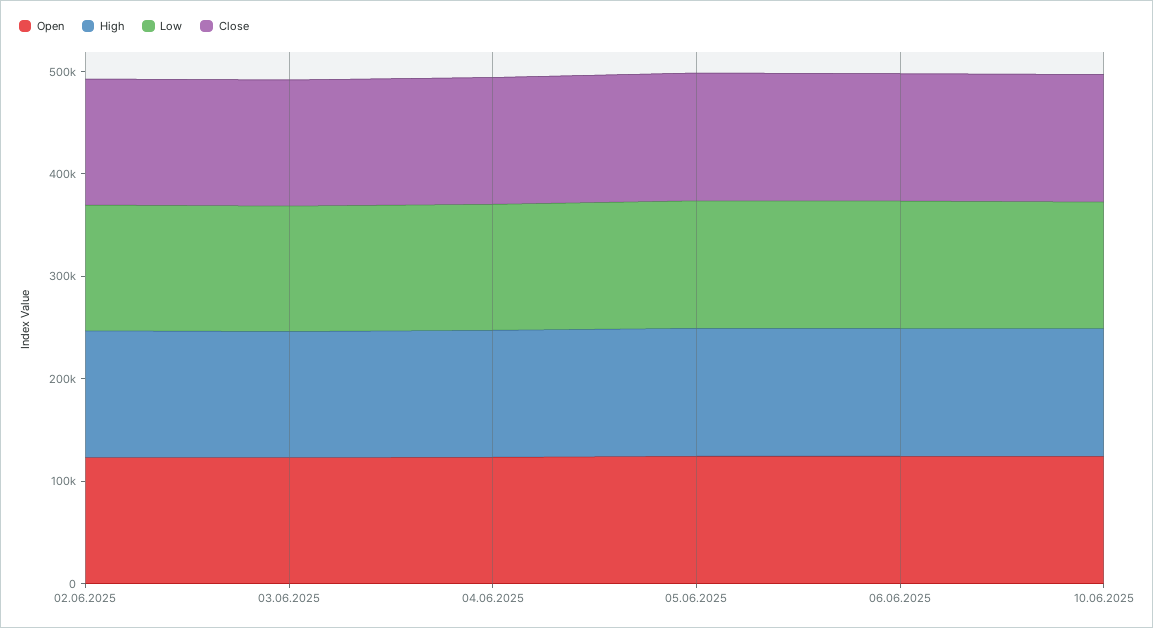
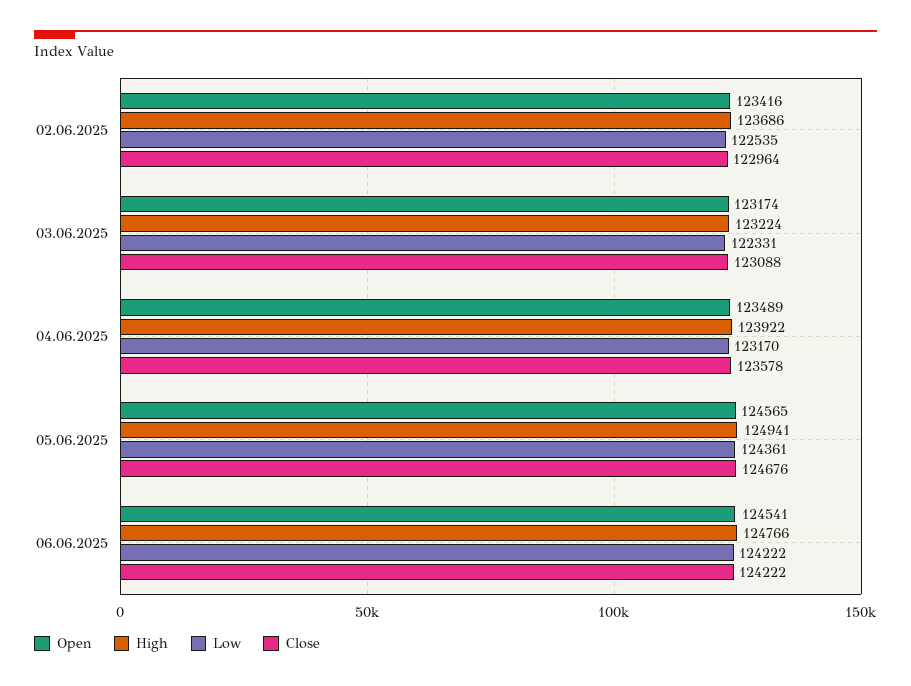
  {
    "Open": {
      "02.06.2025": 123416,
      "03.06.2025": 123174,
      "04.06.2025": 123489,
      "05.06.2025": 124565,
-     "06.06.2025": 124541,
+     "06.06.2025": 124541
-     "10.06.2025": 120000
    },
    "High": {
      "02.06.2025": 123686,
      "03.06.2025": 123224,
      "04.06.2025": 123922,
      "05.06.2025": 124941,
-     "06.06.2025": 124766,
+     "06.06.2025": 124766
-     "10.06.2025": 120000
    },
    "Low": {
      "02.06.2025": 122535,
      "03.06.2025": 122331,
      "04.06.2025": 123170,
      "05.06.2025": 124361,
-     "06.06.2025": 124222,
+     "06.06.2025": 124222
-     "10.06.2025": 120000
    },
    "Close": {
      "02.06.2025": 122964,
      "03.06.2025": 123088,
      "04.06.2025": 123578,
      "05.06.2025": 124676,
-     "06.06.2025": 124222,
+     "06.06.2025": 124222
-     "10.06.2025": 120000
    }
  }

